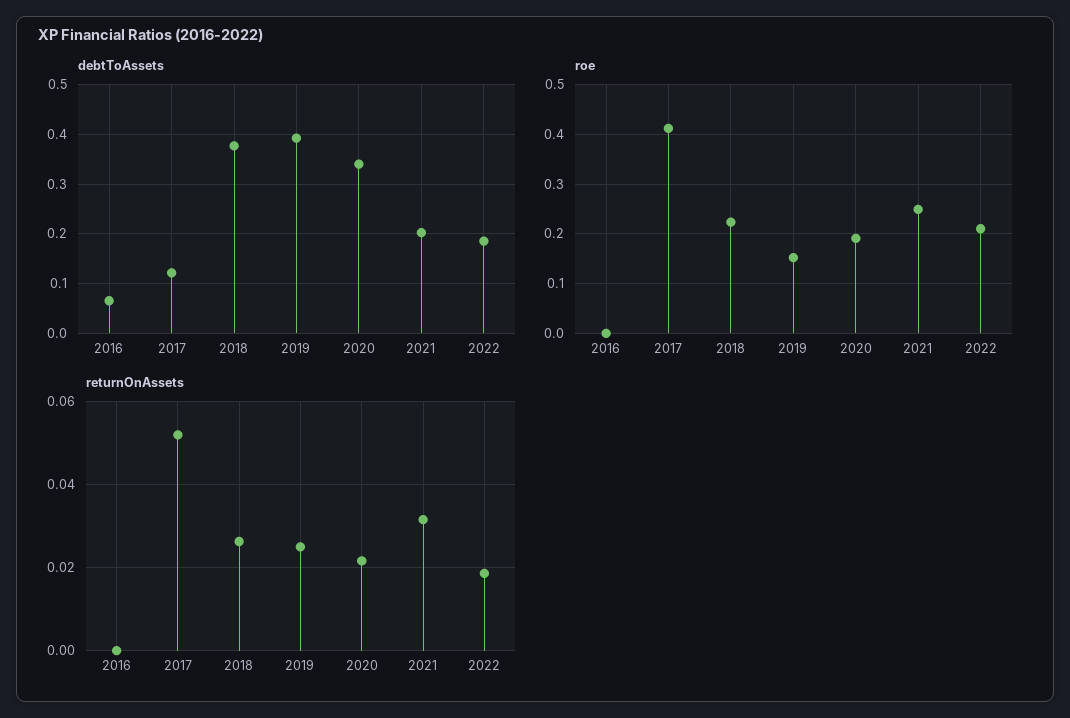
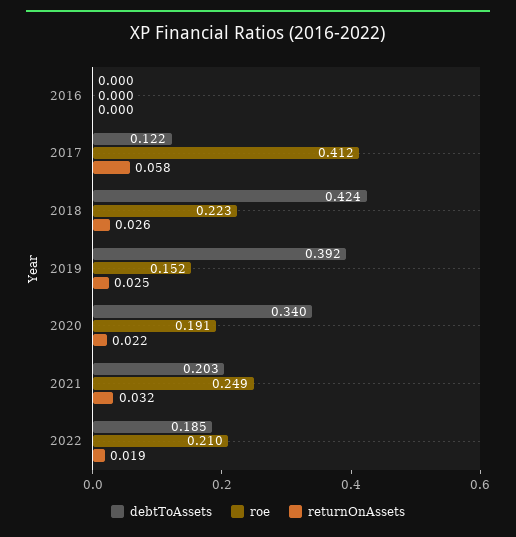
  {
    "debtToAssets": {
-     "2016": 0.06,
+     "2016": 0,
      "2017": 0.122,
-     "2018": 0.38,
+     "2018": 0.424,
      "2019": 0.392,
      "2020": 0.34,
      "2021": 0.203,
      "2022": 0.185
    },
    "roe": {
      "2016": 0,
      "2017": 0.412,
      "2018": 0.223,
      "2019": 0.152,
      "2020": 0.191,
      "2021": 0.249,
      "2022": 0.21
    },
    "returnOnAssets": {
      "2016": 0,
-     "2017": 0.052,
+     "2017": 0.058,
      "2018": 0.026,
      "2019": 0.025,
      "2020": 0.022,
      "2021": 0.032,
      "2022": 0.019
    }
  }

